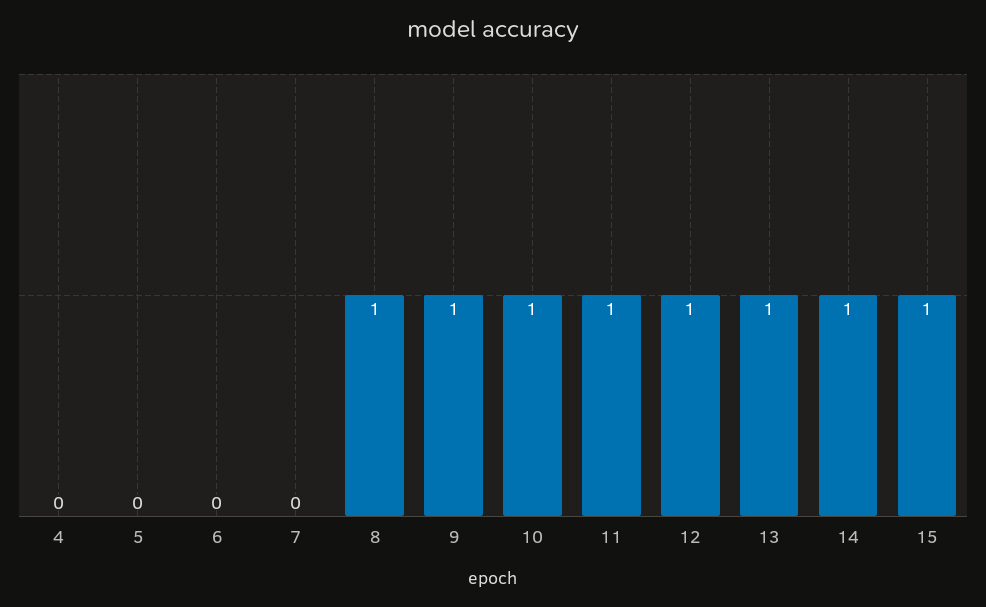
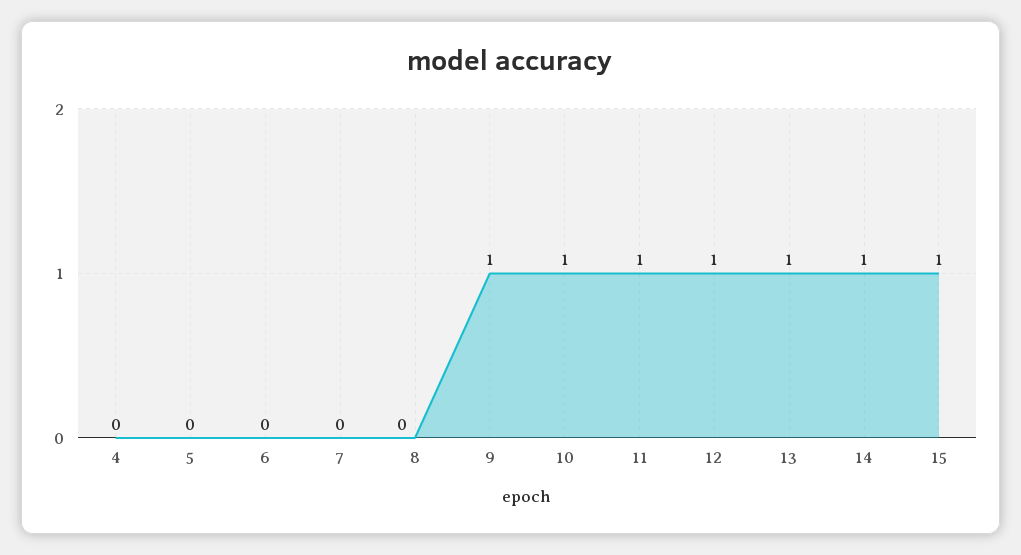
  {
    "4": 0,
    "5": 0,
    "6": 0,
    "7": 0,
-   "8": 1,
+   "8": 0,
    "9": 1,
    "10": 1,
    "11": 1,
    "12": 1,
    "13": 1,
    "14": 1,
    "15": 1
  }

